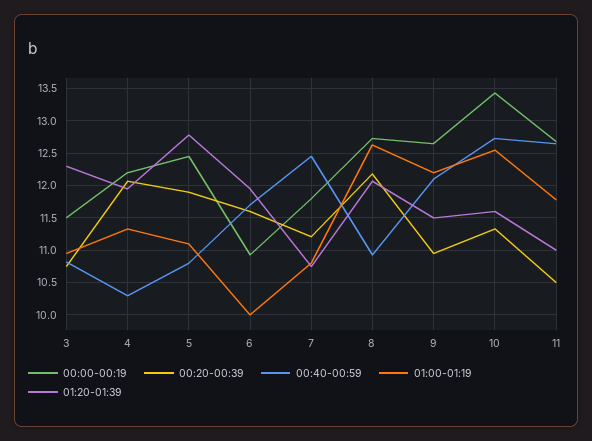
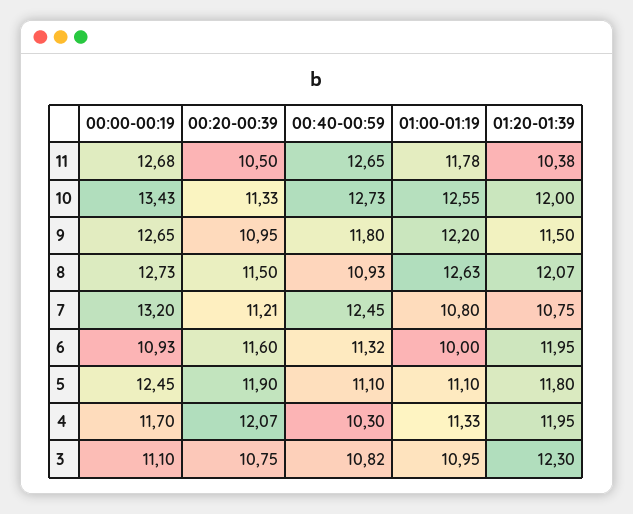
  {
    "00:00-00:19": {
-     "3": 11.5,
+     "3": 11.1,
-     "4": 12.2,
+     "4": 11.7,
      "5": 12.45,
      "6": 10.93,
-     "7": 11.8,
+     "7": 13.2,
      "8": 12.73,
      "9": 12.65,
      "10": 13.43,
      "11": 12.68
    },
    "00:20-00:39": {
      "3": 10.75,
      "4": 12.07,
      "5": 11.9,
      "6": 11.6,
      "7": 11.21,
-     "8": 12.2,
+     "8": 11.5,
      "9": 10.95,
      "10": 11.33,
      "11": 10.5
    },
    "00:40-00:59": {
      "3": 10.82,
      "4": 10.3,
-     "5": 10.8,
+     "5": 11.1,
-     "6": 11.7,
+     "6": 11.32,
      "7": 12.45,
      "8": 10.93,
-     "9": 12.1,
+     "9": 11.8,
      "10": 12.73,
      "11": 12.65
    },
    "01:00-01:19": {
      "3": 10.95,
      "4": 11.33,
      "5": 11.1,
      "6": 10,
      "7": 10.8,
      "8": 12.63,
      "9": 12.2,
      "10": 12.55,
      "11": 11.78
    },
    "01:20-01:39": {
      "3": 12.3,
      "4": 11.95,
-     "5": 12.8,
+     "5": 11.8,
      "6": 11.95,
      "7": 10.75,
      "8": 12.07,
      "9": 11.5,
-     "10": 11.6,
+     "10": 12,
-     "11": 11
+     "11": 10.38
    }
  }

